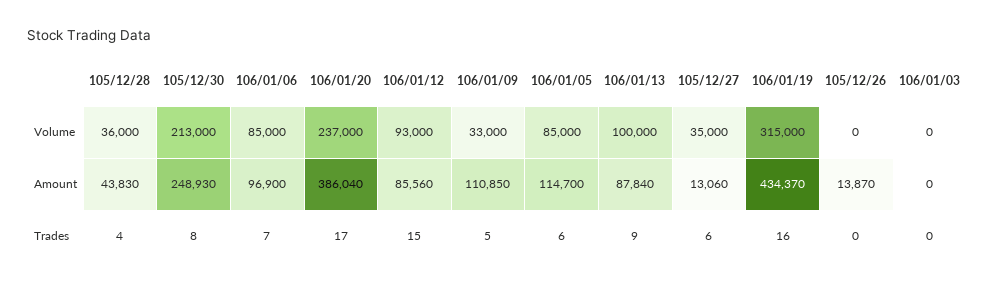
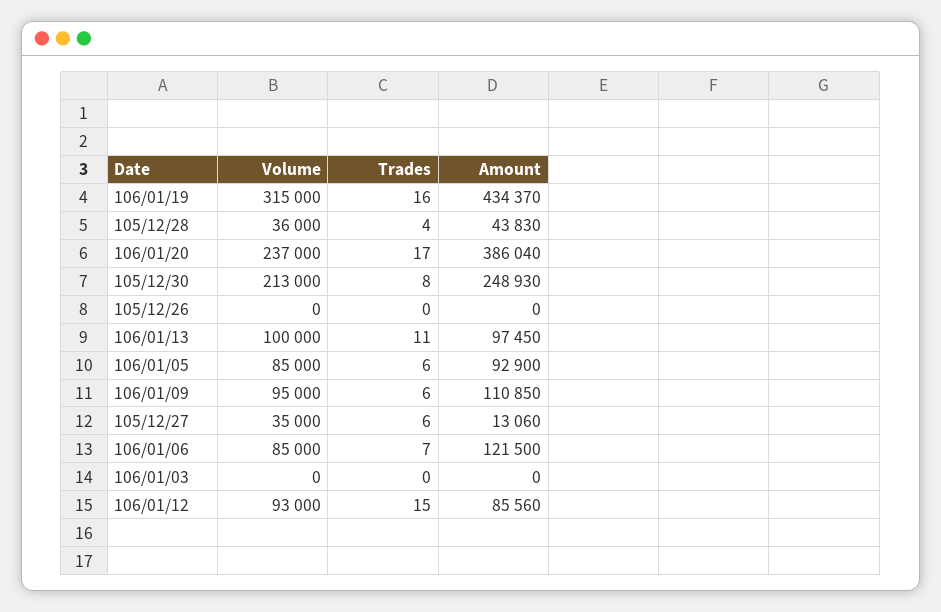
  {
    "105/12/28": {
      "Volume": 36000,
      "Amount": 43830,
      "Trades": 4
    },
    "105/12/30": {
      "Volume": 213000,
      "Amount": 248930,
      "Trades": 8
    },
    "106/01/06": {
      "Volume": 85000,
-     "Amount": 96900,
+     "Amount": 121500,
      "Trades": 7
    },
    "106/01/20": {
      "Volume": 237000,
      "Amount": 386040,
      "Trades": 17
    },
    "106/01/12": {
      "Volume": 93000,
      "Amount": 85560,
      "Trades": 15
    },
    "106/01/09": {
-     "Volume": 33000,
+     "Volume": 95000,
      "Amount": 110850,
-     "Trades": 5
+     "Trades": 6
    },
    "106/01/05": {
      "Volume": 85000,
-     "Amount": 114700,
+     "Amount": 92900,
      "Trades": 6
    },
    "106/01/13": {
      "Volume": 100000,
-     "Amount": 87840,
+     "Amount": 97450,
-     "Trades": 9
+     "Trades": 11
    },
    "105/12/27": {
      "Volume": 35000,
      "Amount": 13060,
      "Trades": 6
    },
    "106/01/19": {
      "Volume": 315000,
      "Amount": 434370,
      "Trades": 16
    },
    "105/12/26": {
      "Volume": 0,
-     "Amount": 13870,
+     "Amount": 0,
      "Trades": 0
    },
    "106/01/03": {
      "Volume": 0,
      "Amount": 0,
      "Trades": 0
    }
  }

